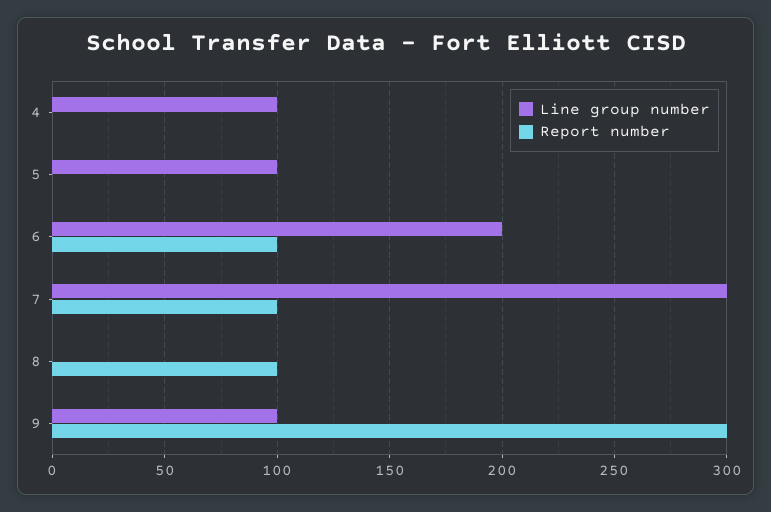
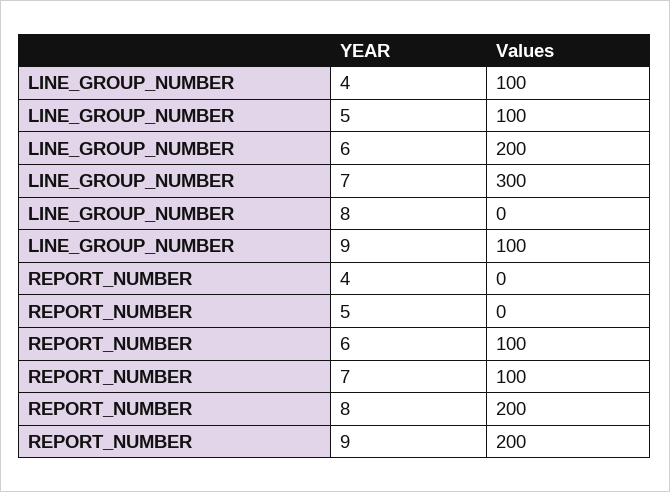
  {
    "Line group number": {
      "4": 100,
      "5": 100,
      "6": 200,
      "7": 300,
      "8": 0,
      "9": 100
    },
    "Report number": {
      "4": 0,
      "5": 0,
      "6": 100,
      "7": 100,
-     "8": 100,
+     "8": 200,
-     "9": 300
+     "9": 200
    }
  }

